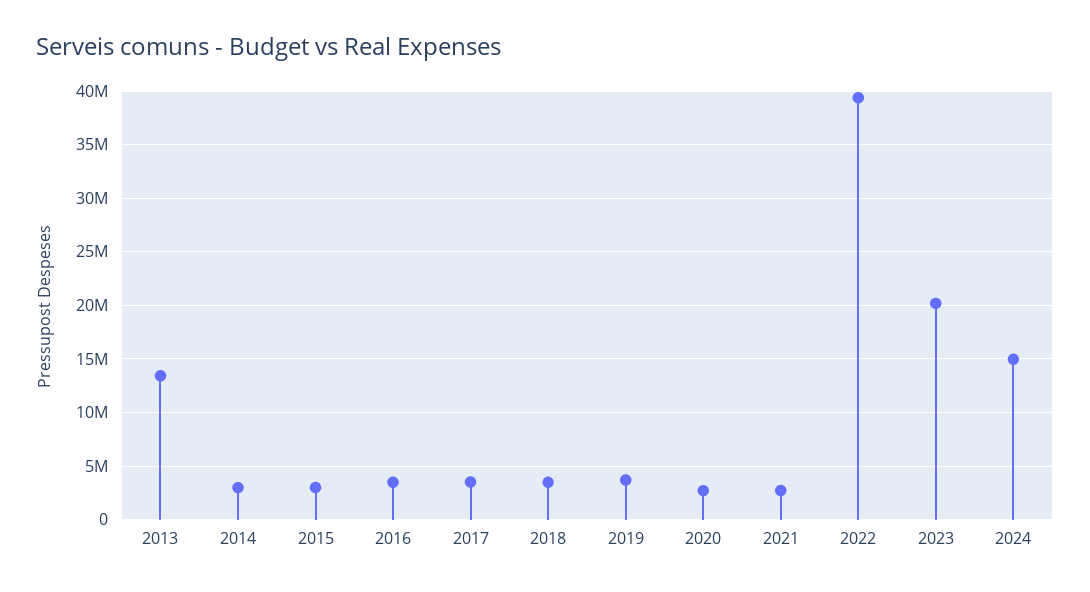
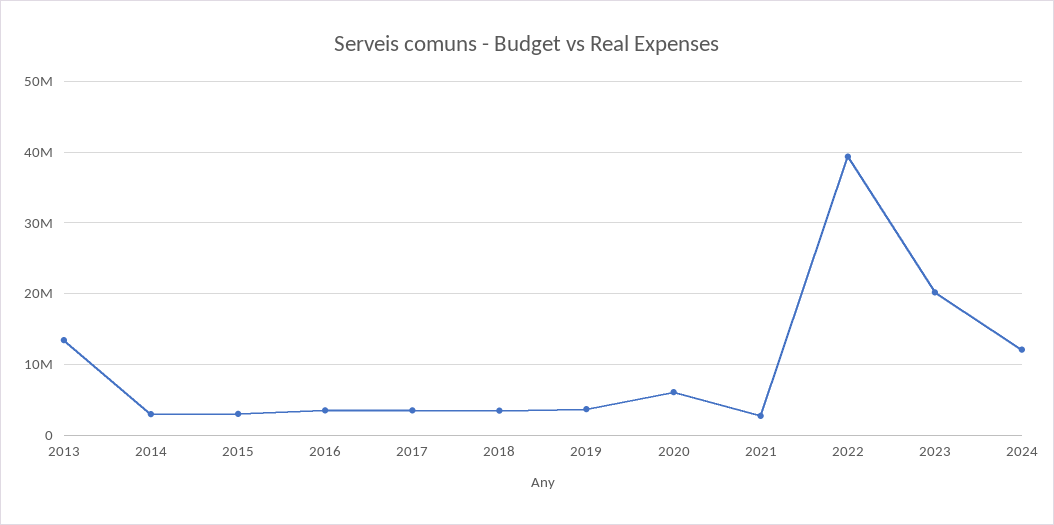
  {
    "2013": 13000000,
    "2014": 3000000,
    "2015": 3000000,
    "2016": 3000000,
    "2017": 4000000,
    "2018": 3000000,
    "2019": 4000000,
-   "2020": 3000000,
+   "2020": 6000000,
    "2021": 3000000,
    "2022": 39000000,
    "2023": 20000000,
-   "2024": 15000000
+   "2024": 12000000
  }

